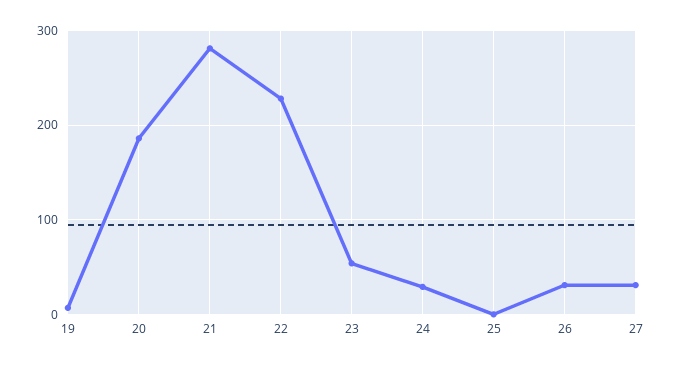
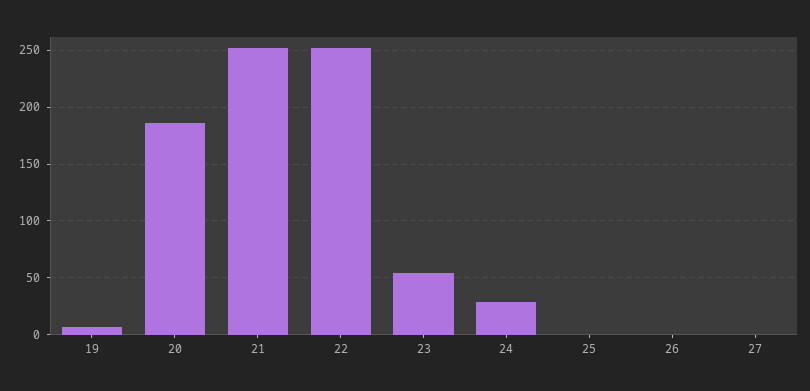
  {
    "19": 10,
    "20": 190,
-   "21": 280,
+   "21": 250,
-   "22": 230,
+   "22": 250,
    "23": 50,
    "24": 30,
    "25": 0,
-   "26": 30,
+   "26": 0,
-   "27": 30
+   "27": 0
  }

